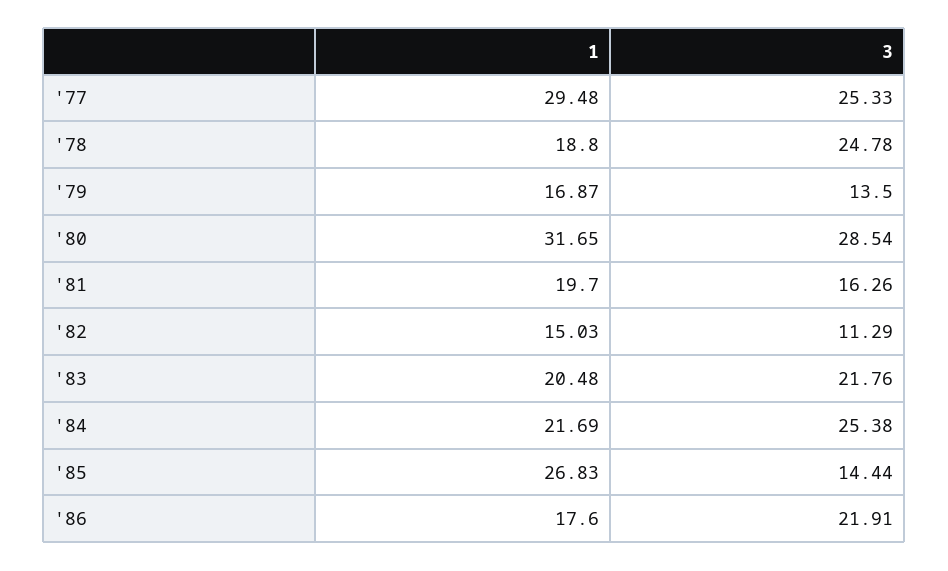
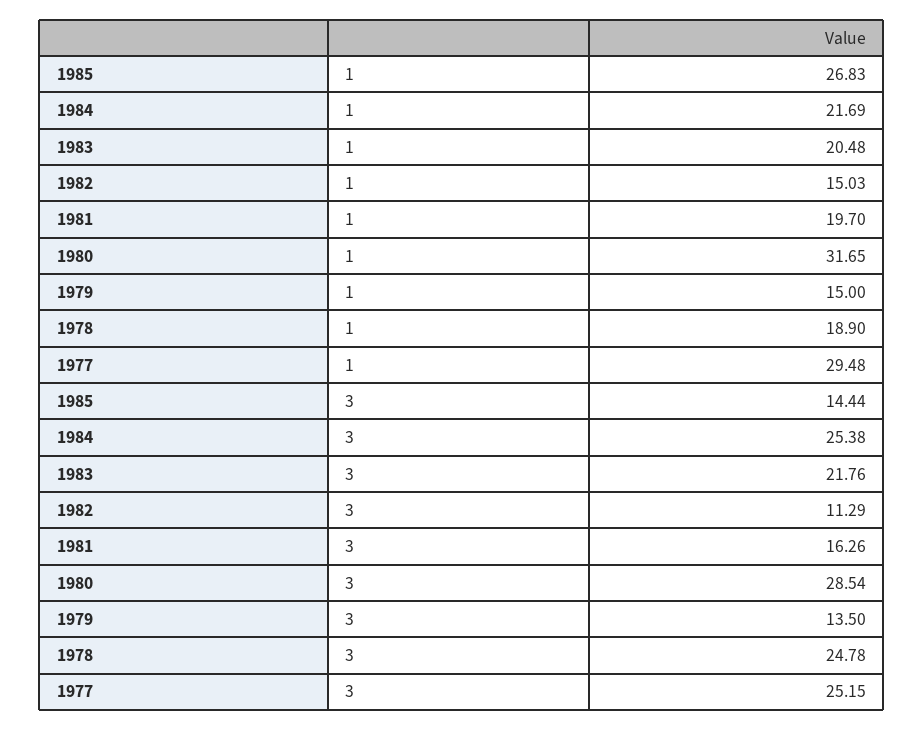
  {
    "1": {
      "'77": 29.48,
-     "'78": 18.8,
+     "'78": 18.9,
-     "'79": 16.87,
+     "'79": 15,
      "'80": 31.65,
      "'81": 19.7,
      "'82": 15.03,
      "'83": 20.48,
      "'84": 21.69,
-     "'85": 26.83,
+     "'85": 26.83
-     "'86": 17.6
    },
    "3": {
-     "'77": 25.33,
+     "'77": 25.15,
      "'78": 24.78,
      "'79": 13.5,
      "'80": 28.54,
      "'81": 16.26,
      "'82": 11.29,
      "'83": 21.76,
      "'84": 25.38,
-     "'85": 14.44,
+     "'85": 14.44
-     "'86": 21.91
    }
  }

